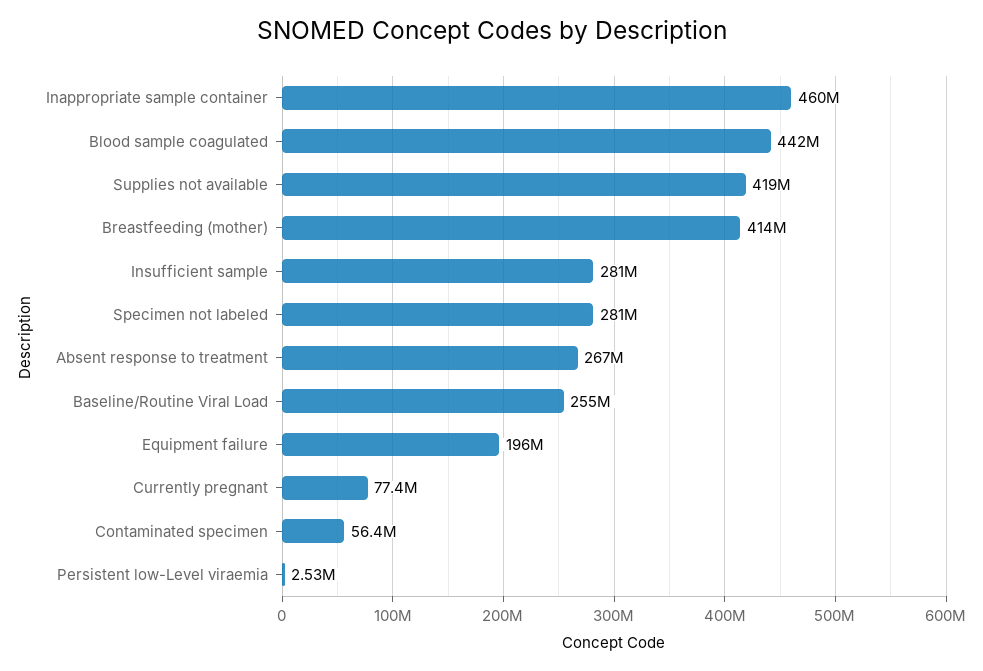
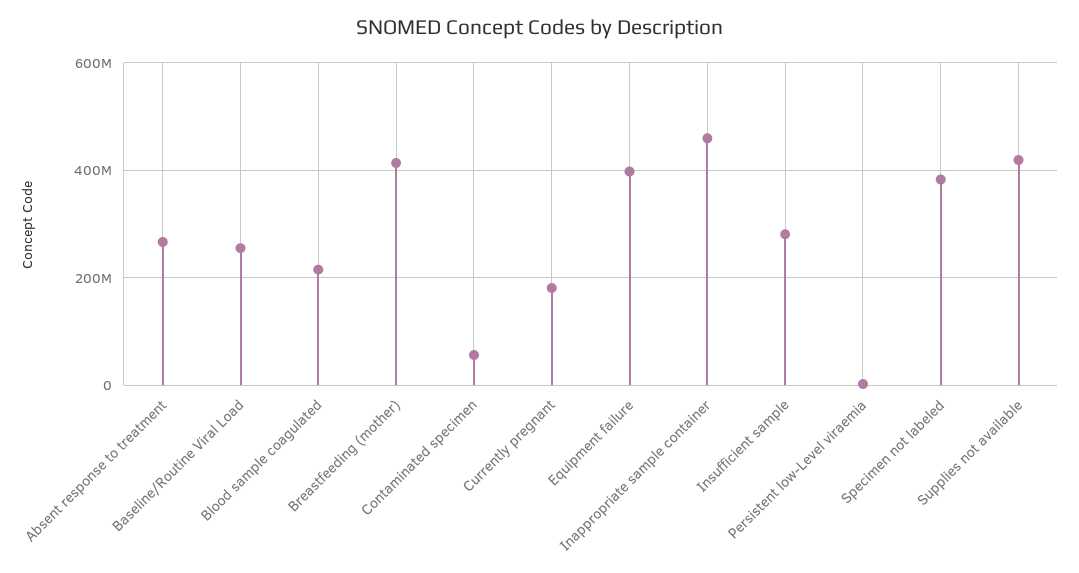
  {
    "Inappropriate sample container": 460000000,
-   "Blood sample coagulated": 442000000,
+   "Blood sample coagulated": 220000000,
    "Supplies not available": 419000000,
    "Breastfeeding (mother)": 414000000,
    "Insufficient sample": 281000000,
-   "Specimen not labeled": 281000000,
+   "Specimen not labeled": 380000000,
    "Absent response to treatment": 267000000,
    "Baseline/Routine Viral Load": 255000000,
-   "Equipment failure": 196000000,
+   "Equipment failure": 400000000,
-   "Currently pregnant": 77400000,
+   "Currently pregnant": 180000000,
    "Contaminated specimen": 56400000,
    "Persistent low-Level viraemia": 2530000
  }

